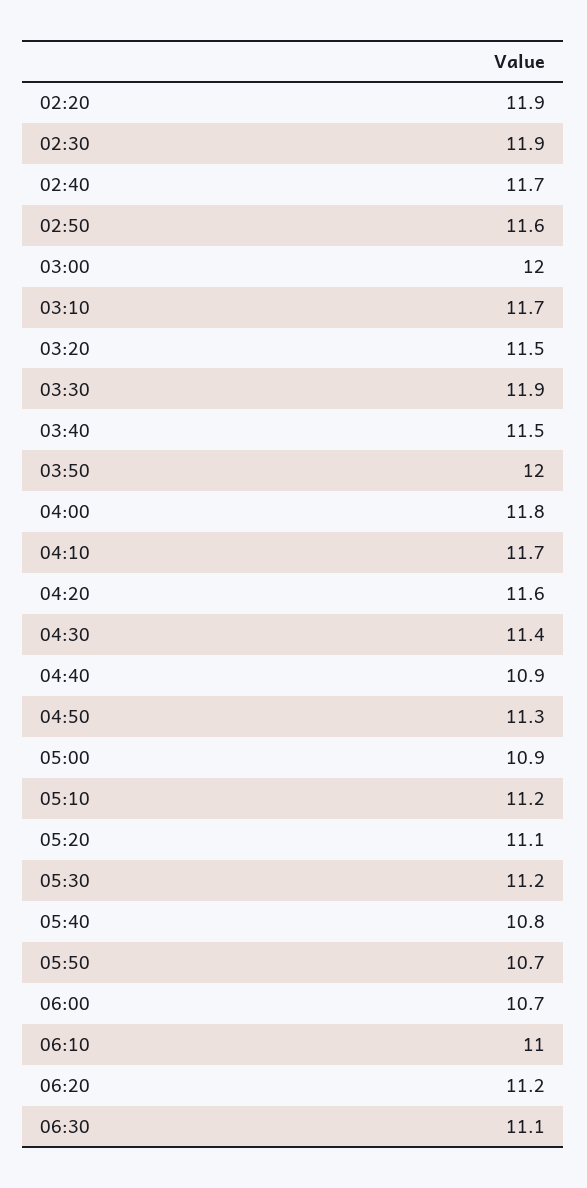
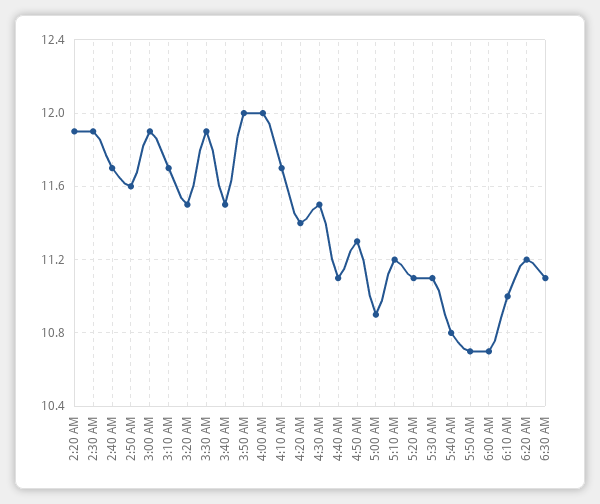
  {
    "02:20": 11.9,
    "02:30": 11.9,
    "02:40": 11.7,
    "02:50": 11.6,
-   "03:00": 12,
+   "03:00": 11.9,
    "03:10": 11.7,
    "03:20": 11.5,
    "03:30": 11.9,
    "03:40": 11.5,
    "03:50": 12,
-   "04:00": 11.8,
+   "04:00": 12,
    "04:10": 11.7,
-   "04:20": 11.6,
+   "04:20": 11.4,
-   "04:30": 11.4,
+   "04:30": 11.5,
-   "04:40": 10.9,
+   "04:40": 11.1,
    "04:50": 11.3,
    "05:00": 10.9,
    "05:10": 11.2,
    "05:20": 11.1,
-   "05:30": 11.2,
+   "05:30": 11.1,
    "05:40": 10.8,
    "05:50": 10.7,
    "06:00": 10.7,
    "06:10": 11,
    "06:20": 11.2,
    "06:30": 11.1
  }

